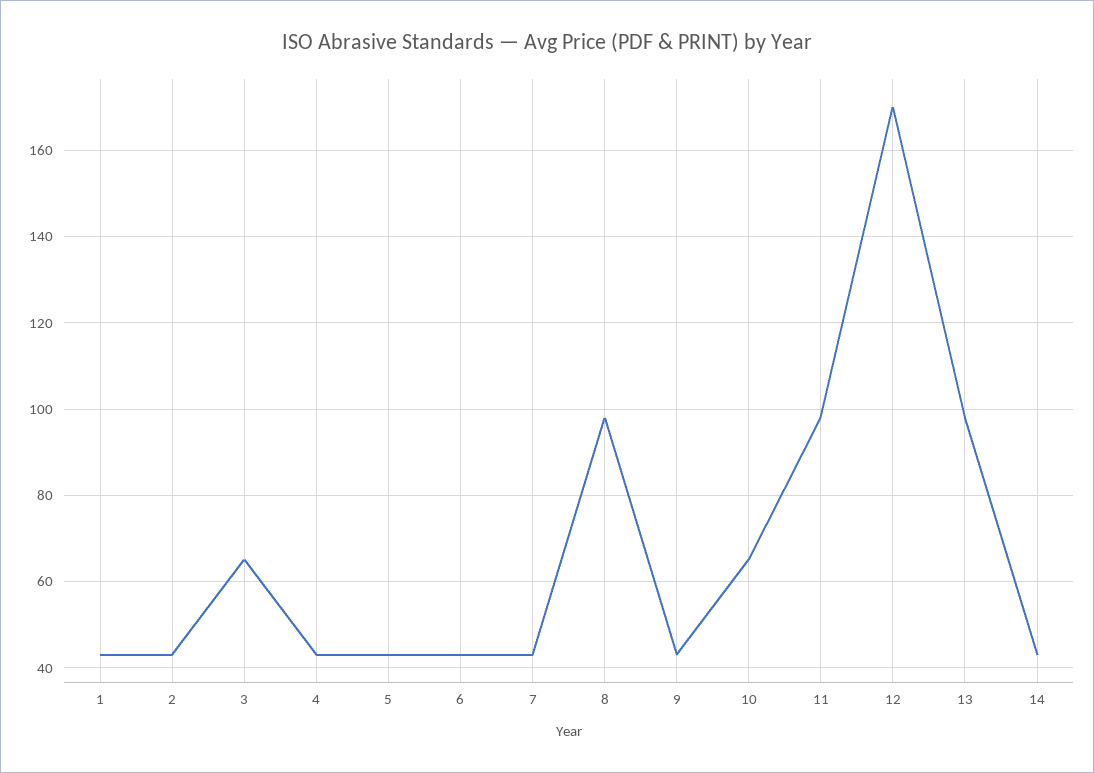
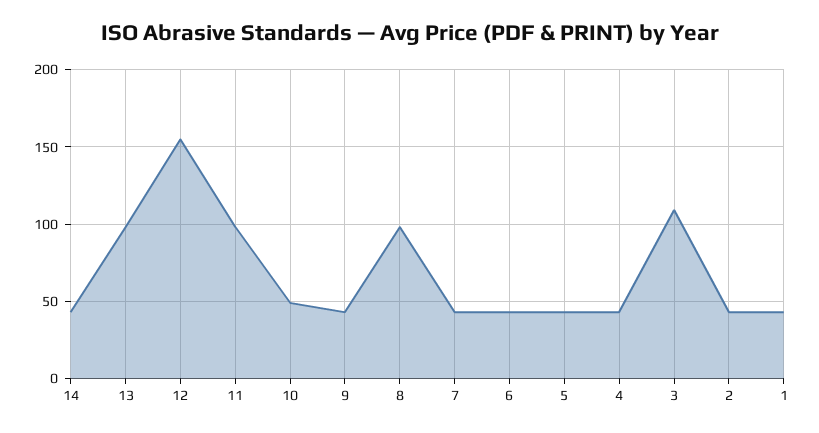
  {
    "1": 45,
    "2": 45,
-   "3": 65,
+   "3": 110,
    "4": 45,
    "5": 45,
    "6": 45,
    "7": 45,
    "8": 100,
    "9": 45,
-   "10": 65,
+   "10": 50,
    "11": 100,
-   "12": 170,
+   "12": 155,
    "13": 100,
    "14": 45
  }

